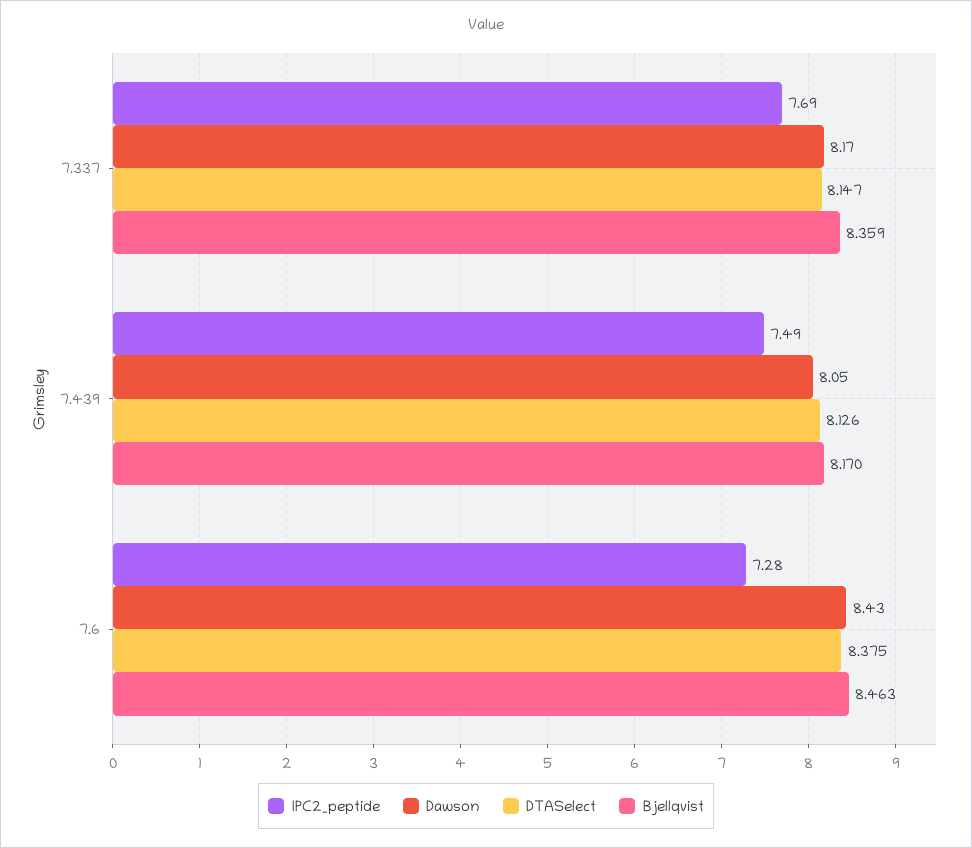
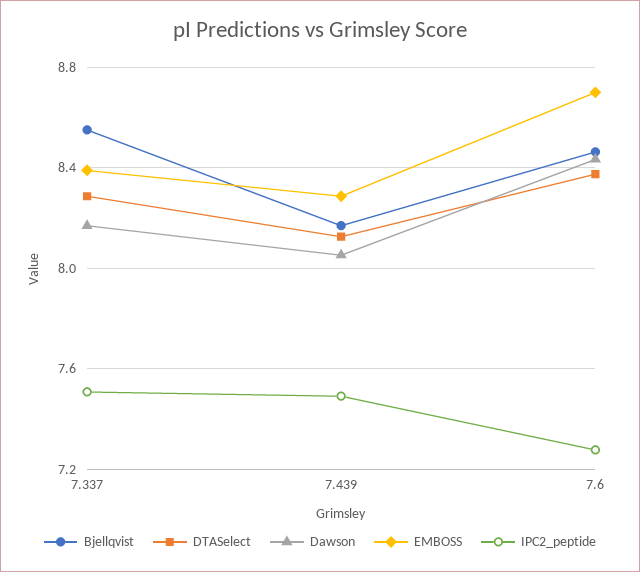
  {
    "IPC2_peptide": {
-     "7.337": 7.69,
+     "7.337": 7.5,
      "7.439": 7.49,
      "7.6": 7.28
    },
    "Dawson": {
      "7.337": 8.17,
      "7.439": 8.05,
      "7.6": 8.43
    },
    "DTASelect": {
-     "7.337": 8.147,
+     "7.337": 8.3,
      "7.439": 8.126,
      "7.6": 8.375
    },
    "Bjellqvist": {
-     "7.337": 8.359,
+     "7.337": 8.55,
      "7.439": 8.17,
      "7.6": 8.463
-   }
+   },
+   "EMBOSS": {
+     "7.337": 8.4,
+     "7.439": 8.3,
+     "7.6": 8.7
+   }
  }

